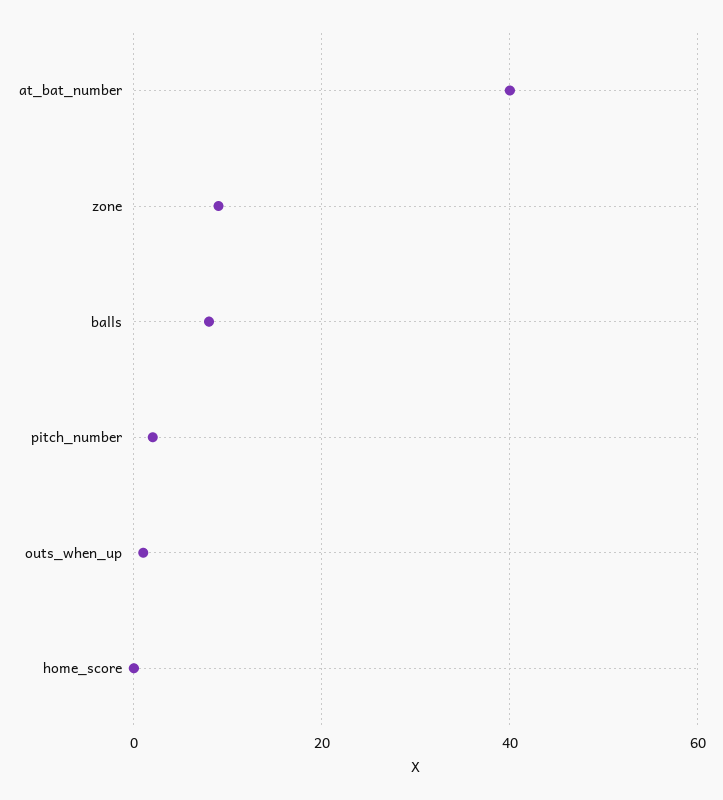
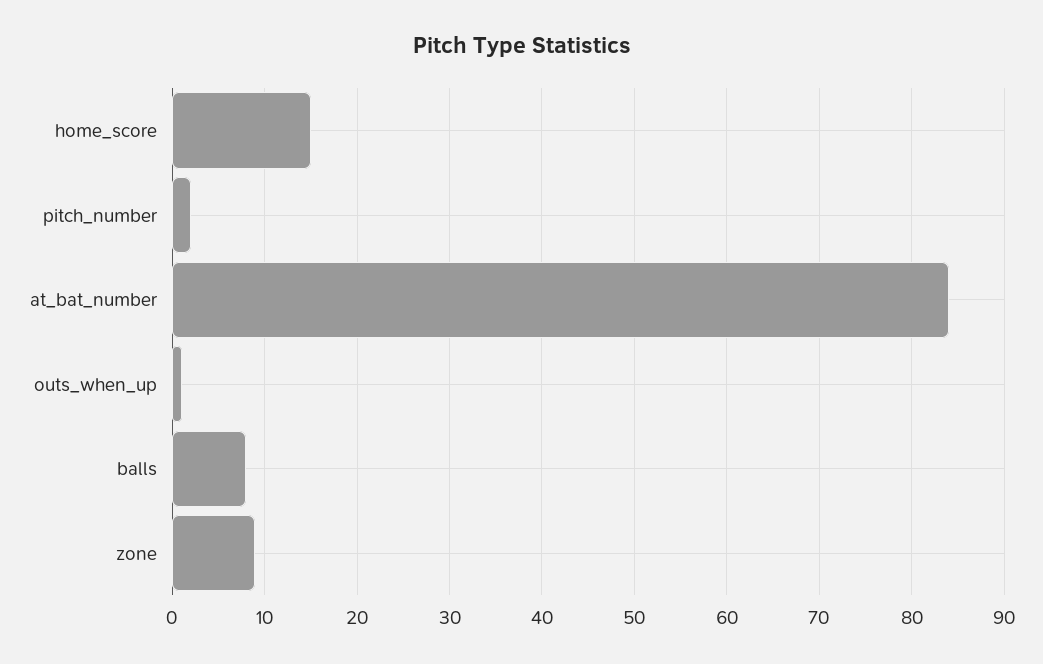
  {
-   "at_bat_number": 40,
+   "at_bat_number": 84,
    "zone": 9,
    "balls": 8,
    "pitch_number": 2,
    "outs_when_up": 1,
-   "home_score": 0
+   "home_score": 15
  }

